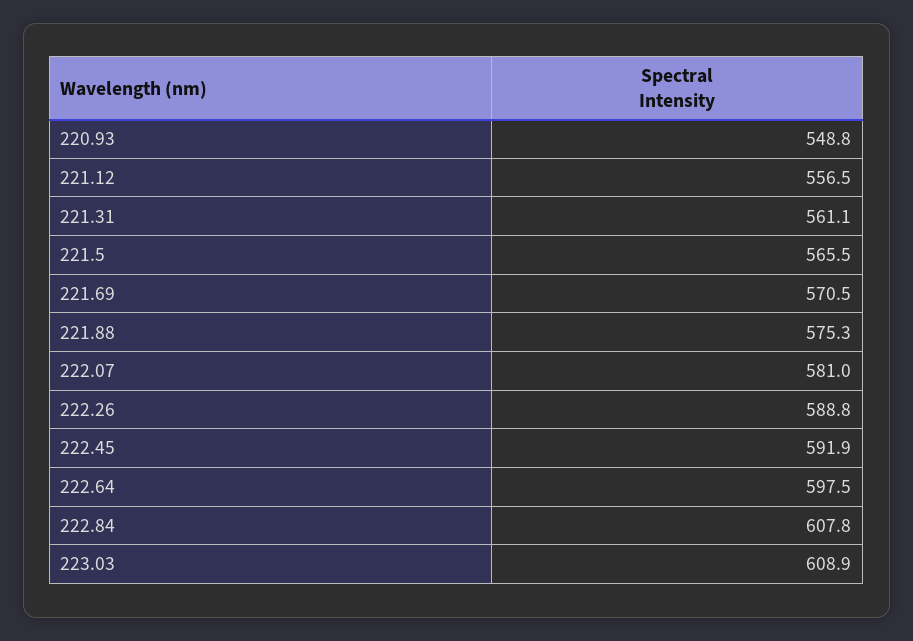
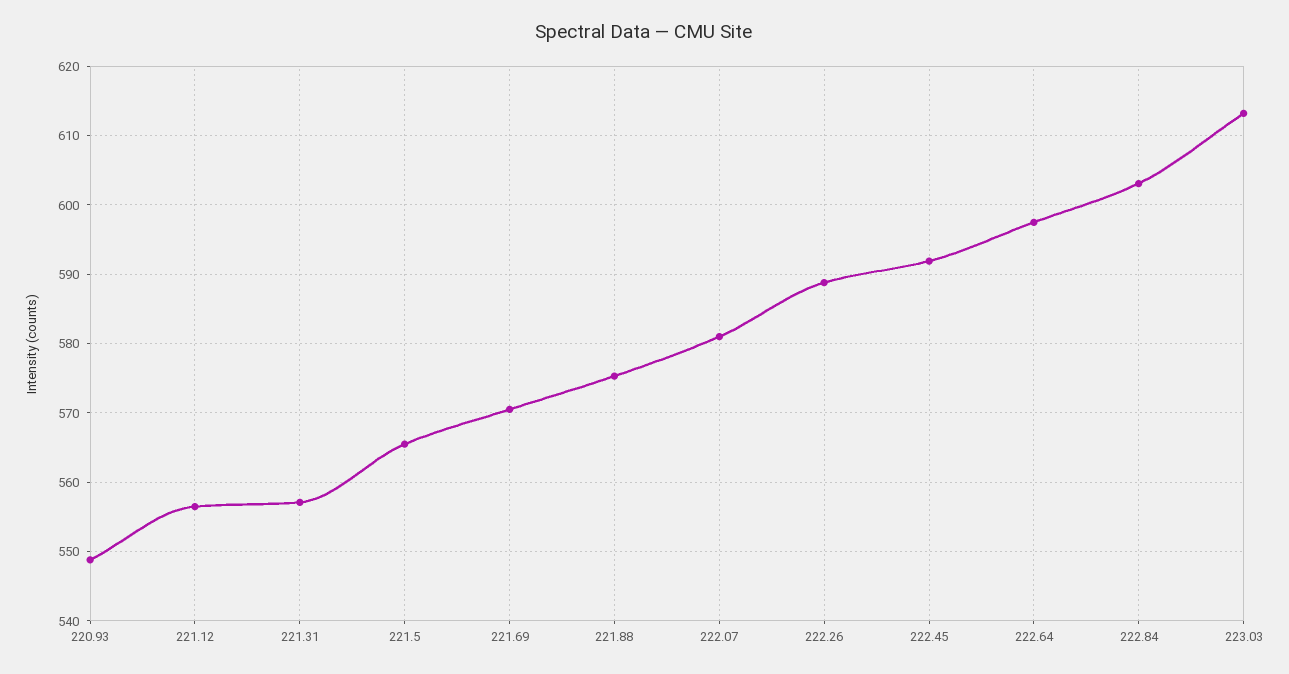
  {
    "220.93": 548.8,
    "221.12": 556.5,
-   "221.31": 561.1,
+   "221.31": 557,
    "221.5": 565.5,
    "221.69": 570.5,
    "221.88": 575.3,
    "222.07": 581,
    "222.26": 588.8,
    "222.45": 591.9,
    "222.64": 597.5,
-   "222.84": 607.8,
+   "222.84": 603,
-   "223.03": 608.9
+   "223.03": 613
  }

